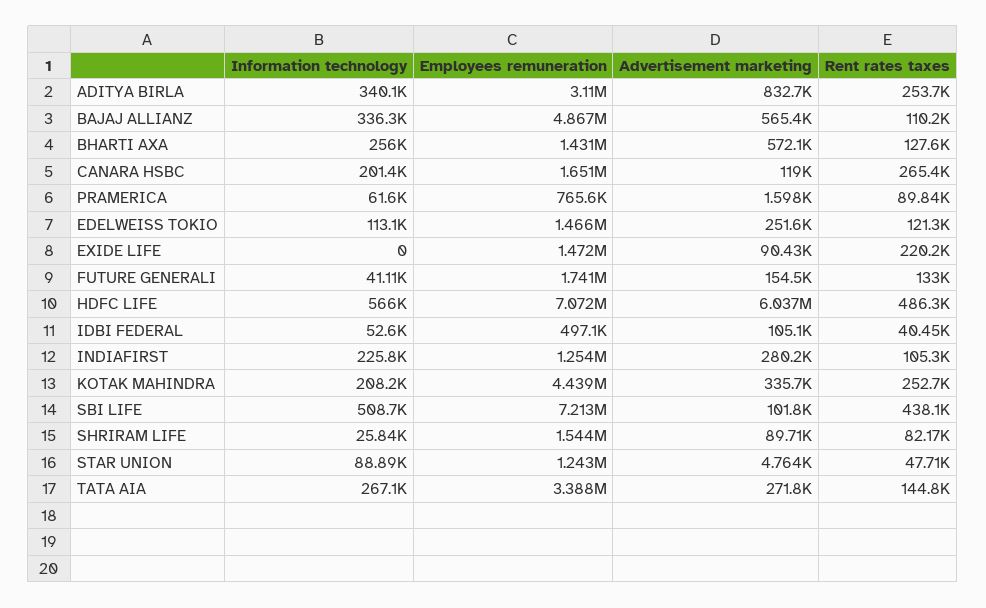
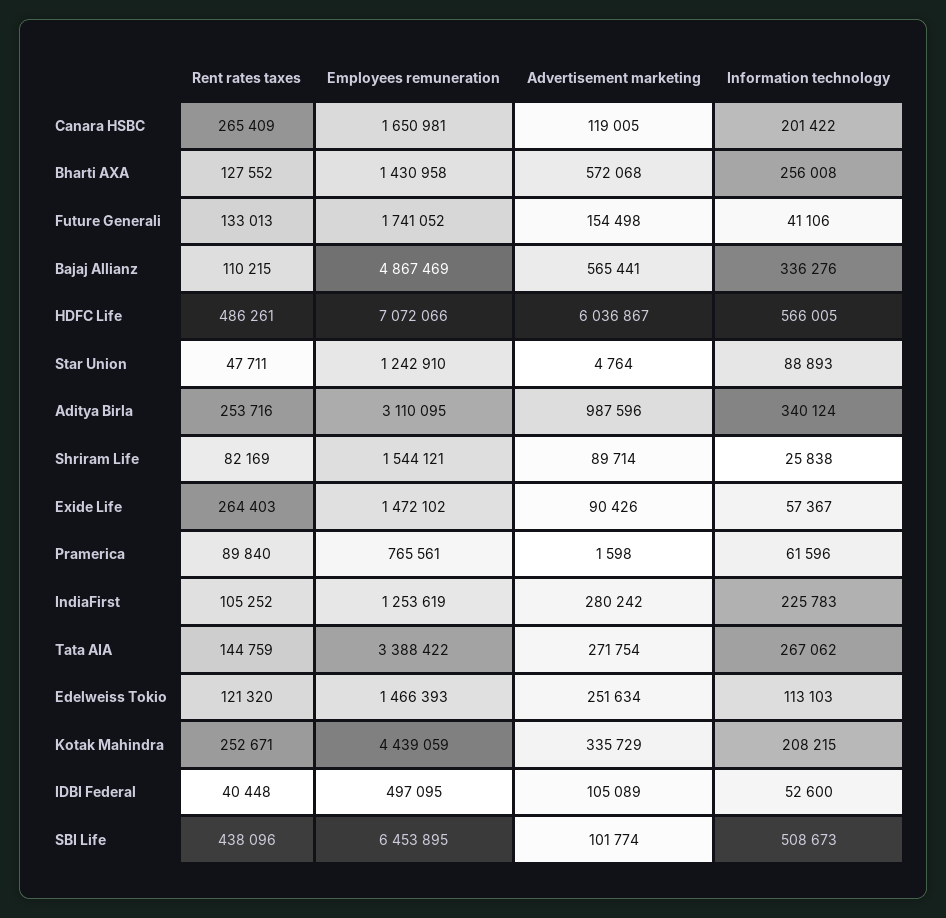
  {
    "Information technology": {
      "ADITYA BIRLA": 340124,
      "BAJAJ ALLIANZ": 336276,
      "BHARTI AXA": 256008,
      "CANARA HSBC": 201422,
      "PRAMERICA": 61596,
      "EDELWEISS TOKIO": 113103,
-     "EXIDE LIFE": 0,
+     "EXIDE LIFE": 57367,
      "FUTURE GENERALI": 41106,
      "HDFC LIFE": 566005,
      "IDBI FEDERAL": 52600,
      "INDIAFIRST": 225783,
      "KOTAK MAHINDRA": 208215,
      "SBI LIFE": 508673,
      "SHRIRAM LIFE": 25838,
      "STAR UNION": 88893,
      "TATA AIA": 267062
    },
    "Employees remuneration": {
      "ADITYA BIRLA": 3110095,
      "BAJAJ ALLIANZ": 4867469,
      "BHARTI AXA": 1430958,
      "CANARA HSBC": 1650981,
      "PRAMERICA": 765561,
      "EDELWEISS TOKIO": 1466393,
      "EXIDE LIFE": 1472102,
      "FUTURE GENERALI": 1741052,
      "HDFC LIFE": 7072066,
      "IDBI FEDERAL": 497095,
      "INDIAFIRST": 1253619,
      "KOTAK MAHINDRA": 4439059,
-     "SBI LIFE": 7213000,
+     "SBI LIFE": 6453895,
      "SHRIRAM LIFE": 1544121,
      "STAR UNION": 1242910,
      "TATA AIA": 3388422
    },
    "Advertisement marketing": {
-     "ADITYA BIRLA": 832700,
+     "ADITYA BIRLA": 987596,
      "BAJAJ ALLIANZ": 565441,
      "BHARTI AXA": 572068,
      "CANARA HSBC": 119005,
      "PRAMERICA": 1598,
      "EDELWEISS TOKIO": 251634,
      "EXIDE LIFE": 90426,
      "FUTURE GENERALI": 154498,
      "HDFC LIFE": 6036867,
      "IDBI FEDERAL": 105089,
      "INDIAFIRST": 280242,
      "KOTAK MAHINDRA": 335729,
      "SBI LIFE": 101774,
      "SHRIRAM LIFE": 89714,
      "STAR UNION": 4764,
      "TATA AIA": 271754
    },
    "Rent rates taxes": {
      "ADITYA BIRLA": 253716,
      "BAJAJ ALLIANZ": 110215,
      "BHARTI AXA": 127552,
      "CANARA HSBC": 265409,
      "PRAMERICA": 89840,
      "EDELWEISS TOKIO": 121320,
-     "EXIDE LIFE": 220200,
+     "EXIDE LIFE": 264403,
      "FUTURE GENERALI": 133013,
      "HDFC LIFE": 486261,
      "IDBI FEDERAL": 40448,
      "INDIAFIRST": 105252,
      "KOTAK MAHINDRA": 252671,
      "SBI LIFE": 438096,
      "SHRIRAM LIFE": 82169,
      "STAR UNION": 47711,
      "TATA AIA": 144759
    }
  }

